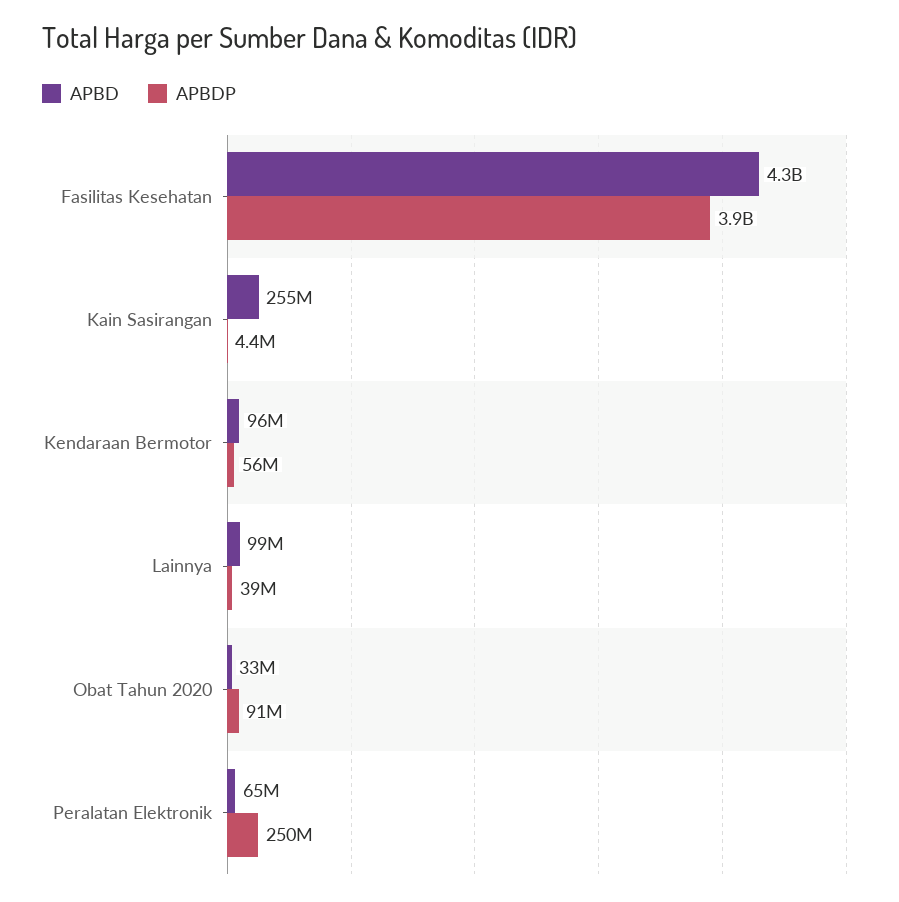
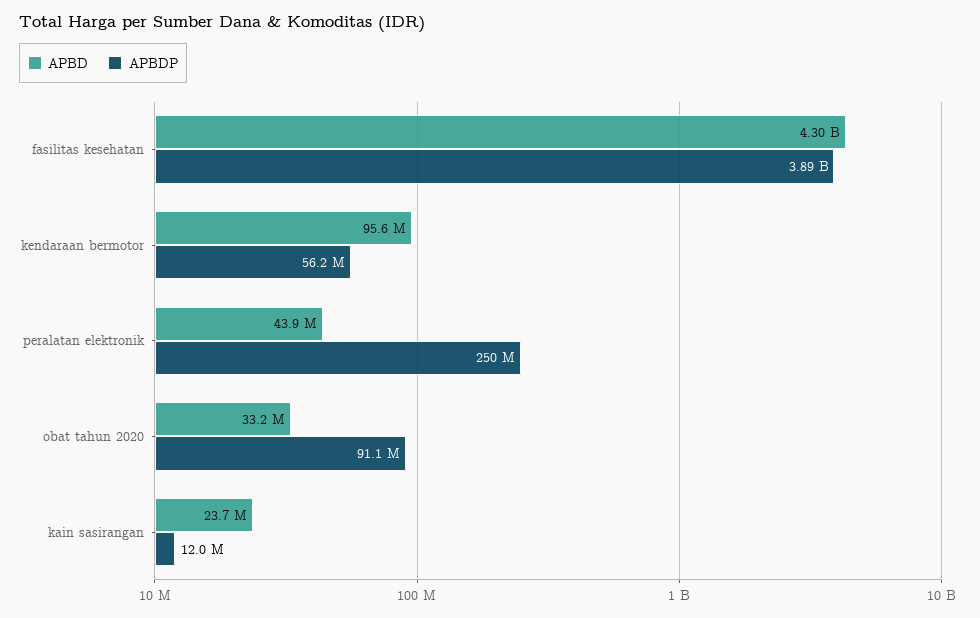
  {
    "APBD": {
      "Fasilitas Kesehatan": 4300000000,
-     "Kain Sasirangan": 255000000,
+     "Kain Sasirangan": 23700000,
      "Kendaraan Bermotor": 95600000,
-     "Lainnya": 99000000,
      "Obat Tahun 2020": 33200000,
-     "Peralatan Elektronik": 65000000
+     "Peralatan Elektronik": 43900000
    },
    "APBDP": {
      "Fasilitas Kesehatan": 3890000000,
-     "Kain Sasirangan": 4400000,
+     "Kain Sasirangan": 12000000,
      "Kendaraan Bermotor": 56200000,
-     "Lainnya": 39000000,
      "Obat Tahun 2020": 91100000,
      "Peralatan Elektronik": 250000000
    }
  }

